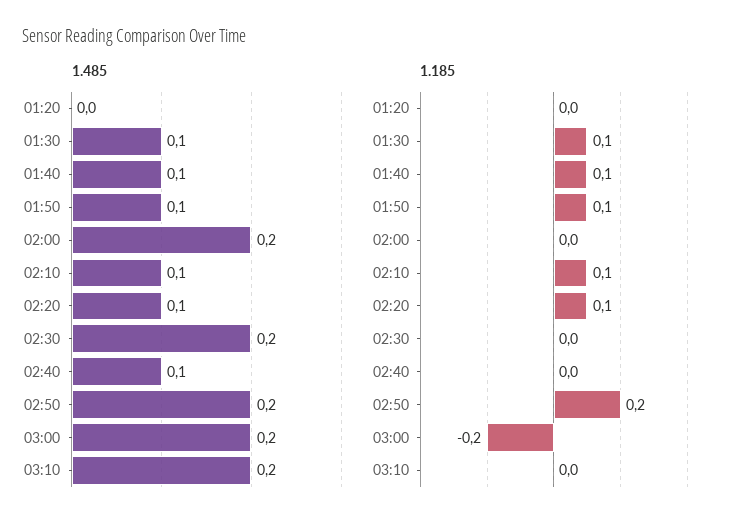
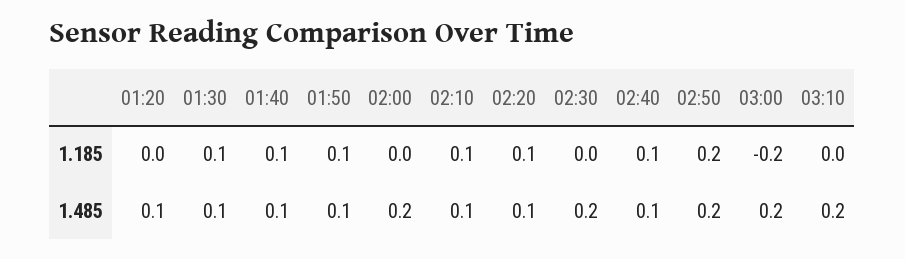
  {
    "1.485": {
-     "01:20": 0,
+     "01:20": 0.1,
      "01:30": 0.1,
      "01:40": 0.1,
      "01:50": 0.1,
      "02:00": 0.2,
      "02:10": 0.1,
      "02:20": 0.1,
      "02:30": 0.2,
      "02:40": 0.1,
      "02:50": 0.2,
      "03:00": 0.2,
      "03:10": 0.2
    },
    "1.185": {
      "01:20": 0,
      "01:30": 0.1,
      "01:40": 0.1,
      "01:50": 0.1,
      "02:00": 0,
      "02:10": 0.1,
      "02:20": 0.1,
      "02:30": 0,
-     "02:40": 0,
+     "02:40": 0.1,
      "02:50": 0.2,
      "03:00": -0.2,
      "03:10": 0
    }
  }

